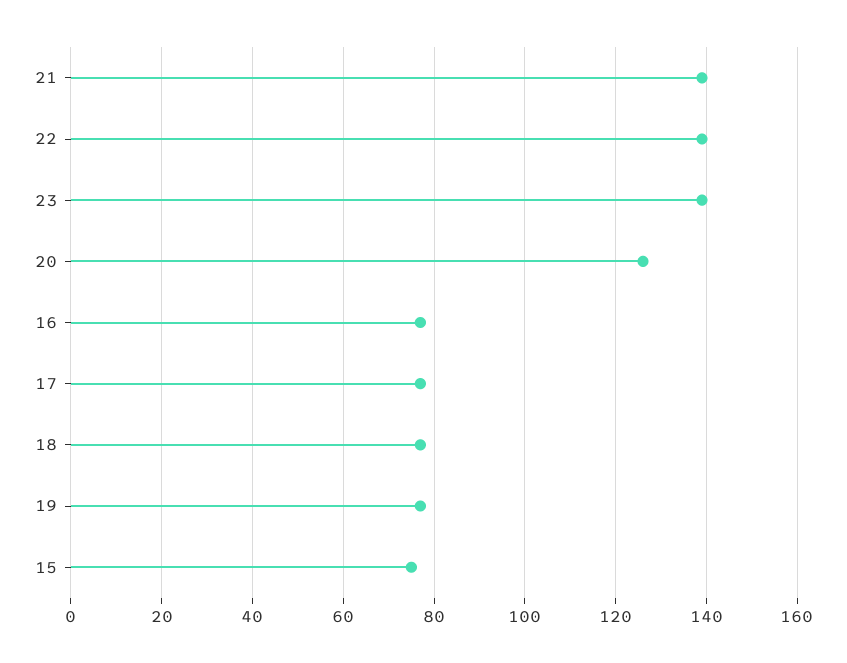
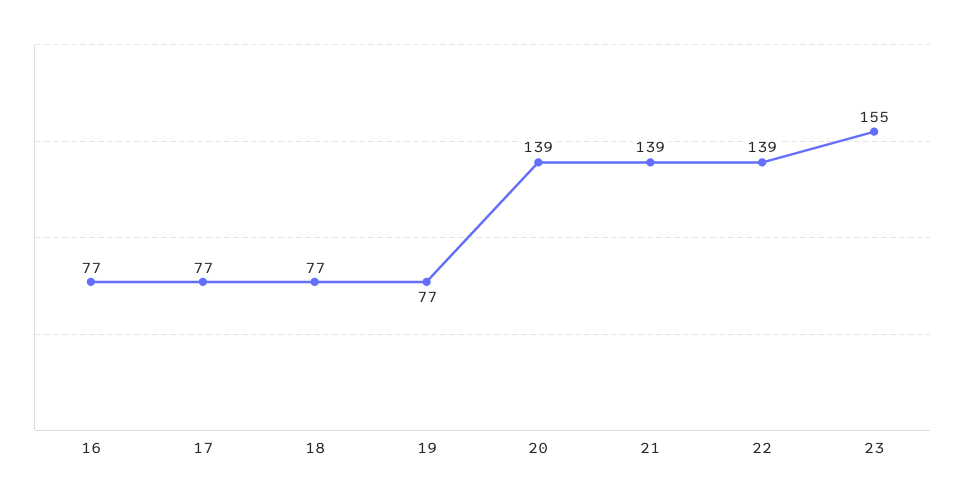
  {
    "21": 139,
    "22": 139,
-   "23": 140,
+   "23": 155,
-   "20": 125,
+   "20": 139,
    "16": 77,
    "17": 77,
    "18": 77,
-   "19": 77,
+   "19": 77
-   "15": 75
  }

